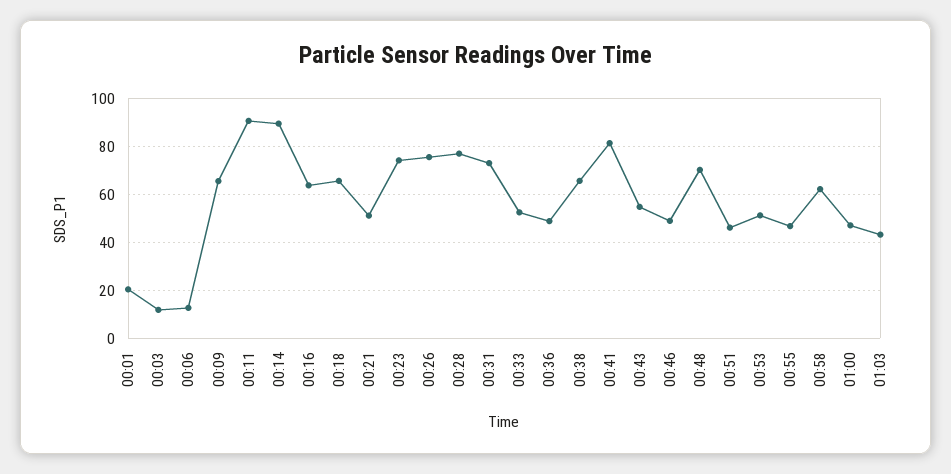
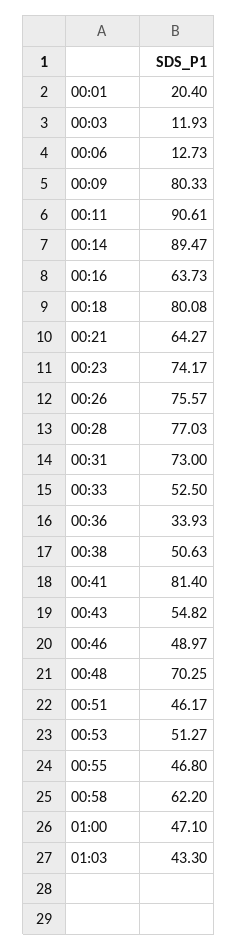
  {
    "00:01": 20.4,
    "00:03": 11.93,
    "00:06": 12.73,
-   "00:09": 65,
+   "00:09": 80.33,
    "00:11": 90.61,
    "00:14": 89.47,
    "00:16": 63.73,
-   "00:18": 65,
+   "00:18": 80.08,
-   "00:21": 50,
+   "00:21": 64.27,
    "00:23": 74.17,
    "00:26": 75.57,
    "00:28": 77.03,
    "00:31": 73,
    "00:33": 52.5,
-   "00:36": 50,
+   "00:36": 33.93,
-   "00:38": 65,
+   "00:38": 50.63,
    "00:41": 81.4,
    "00:43": 54.82,
    "00:46": 48.97,
    "00:48": 70.25,
    "00:51": 46.17,
    "00:53": 51.27,
    "00:55": 46.8,
    "00:58": 62.2,
    "01:00": 47.1,
    "01:03": 43.3
  }

